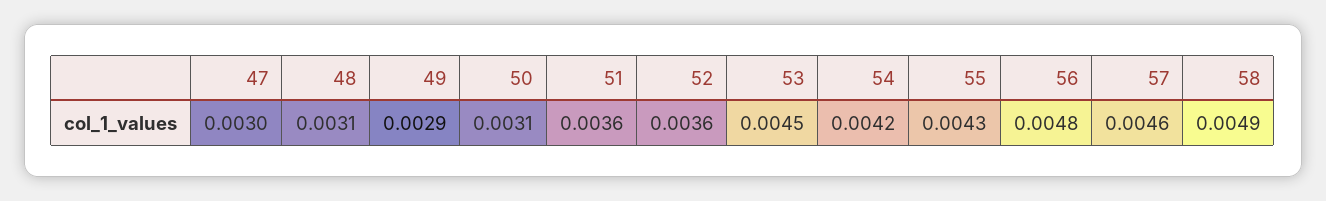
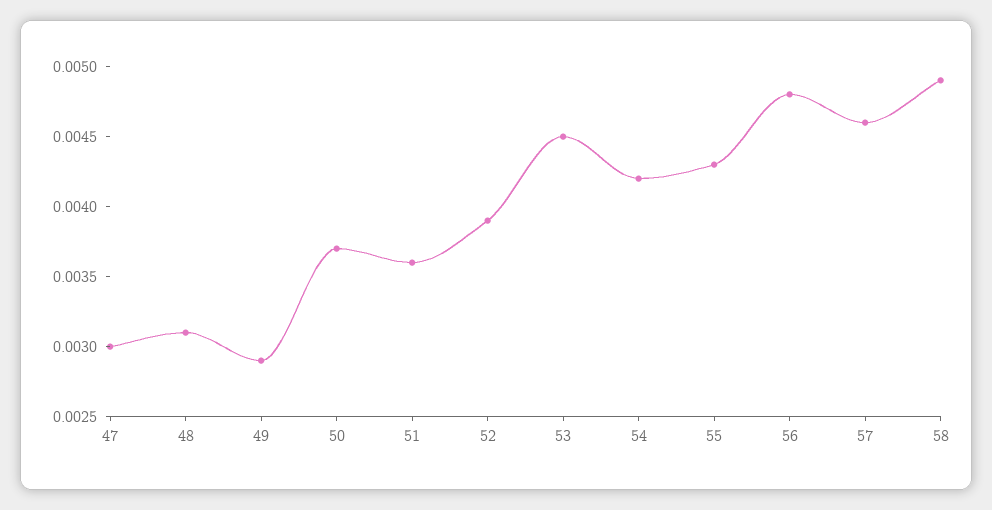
  {
    "47": 0.003,
    "48": 0.0031,
    "49": 0.0029,
-   "50": 0.0031,
+   "50": 0.0037,
    "51": 0.0036,
-   "52": 0.0036,
+   "52": 0.0039,
    "53": 0.0045,
    "54": 0.0042,
    "55": 0.0043,
    "56": 0.0048,
    "57": 0.0046,
    "58": 0.0049
  }

